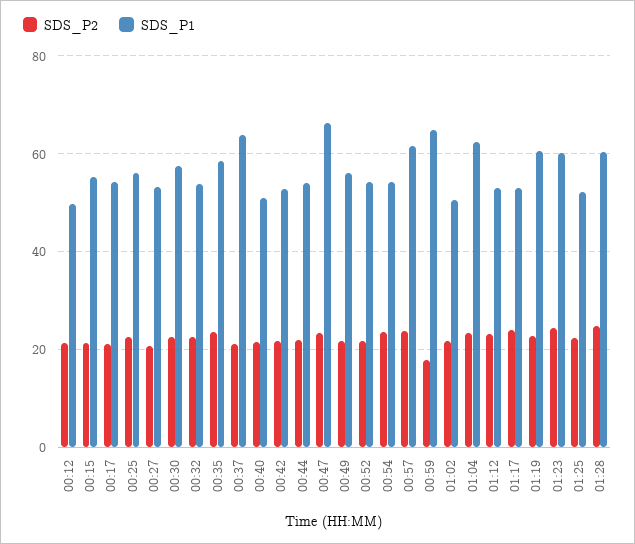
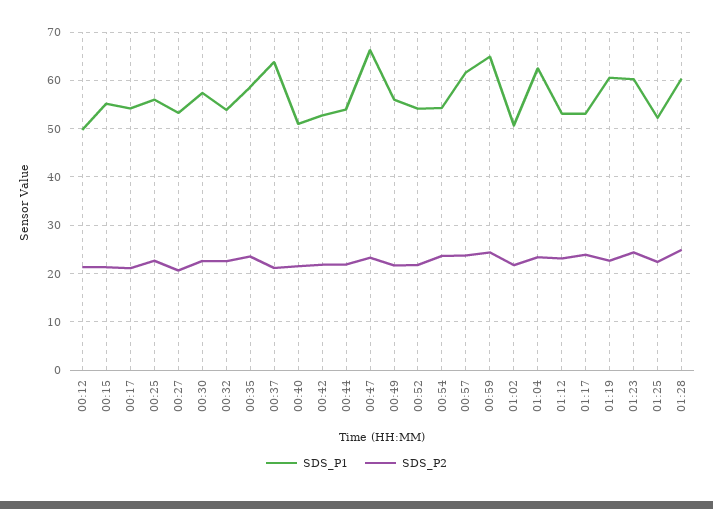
  {
    "SDS_P2": {
      "00:12": 22,
      "00:15": 22,
      "00:17": 22,
      "00:25": 22,
      "00:27": 20,
      "00:30": 22,
      "00:32": 22,
      "00:35": 24,
      "00:37": 22,
      "00:40": 22,
      "00:42": 22,
      "00:44": 22,
      "00:47": 24,
      "00:49": 22,
      "00:52": 22,
      "00:54": 24,
      "00:57": 24,
-     "00:59": 18,
+     "00:59": 24,
      "01:02": 22,
      "01:04": 24,
      "01:12": 24,
      "01:17": 24,
      "01:19": 22,
      "01:23": 24,
      "01:25": 22,
      "01:28": 24
    },
    "SDS_P1": {
      "00:12": 50,
      "00:15": 56,
      "00:17": 54,
      "00:25": 56,
      "00:27": 54,
      "00:30": 58,
      "00:32": 54,
      "00:35": 58,
      "00:37": 64,
      "00:40": 52,
      "00:42": 52,
      "00:44": 54,
      "00:47": 66,
      "00:49": 56,
      "00:52": 54,
      "00:54": 54,
      "00:57": 62,
      "00:59": 64,
      "01:02": 50,
      "01:04": 62,
      "01:12": 54,
      "01:17": 54,
      "01:19": 60,
      "01:23": 60,
      "01:25": 52,
      "01:28": 60
    }
  }

